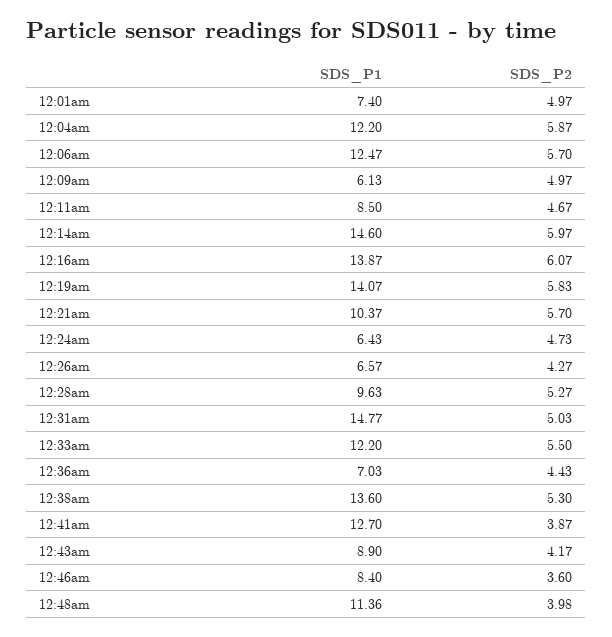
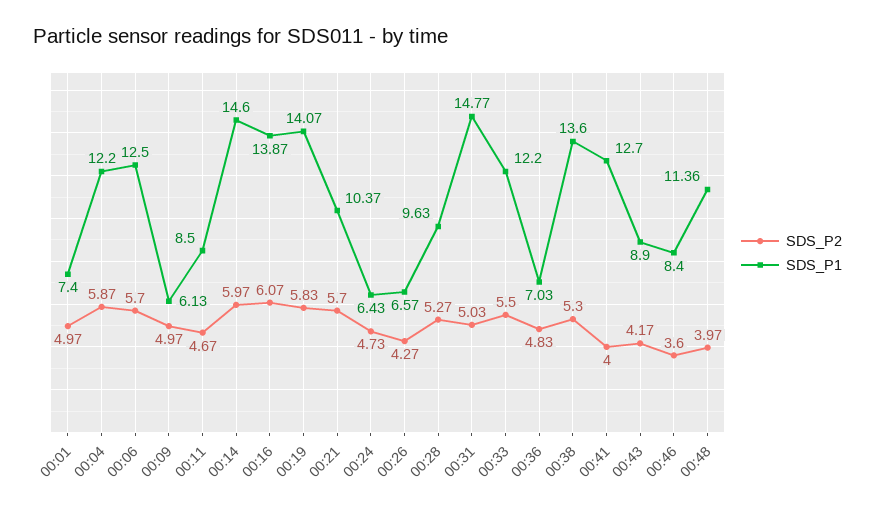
  {
    "SDS_P1": {
      "12:01am": 7.4,
      "12:04am": 12.2,
-     "12:06am": 12.47,
+     "12:06am": 12.5,
      "12:09am": 6.13,
      "12:11am": 8.5,
      "12:14am": 14.6,
      "12:16am": 13.87,
      "12:19am": 14.07,
      "12:21am": 10.37,
      "12:24am": 6.43,
      "12:26am": 6.57,
      "12:28am": 9.63,
      "12:31am": 14.77,
      "12:33am": 12.2,
      "12:36am": 7.03,
      "12:38am": 13.6,
      "12:41am": 12.7,
      "12:43am": 8.9,
      "12:46am": 8.4,
      "12:48am": 11.36
    },
    "SDS_P2": {
      "12:01am": 4.97,
      "12:04am": 5.87,
      "12:06am": 5.7,
      "12:09am": 4.97,
      "12:11am": 4.67,
      "12:14am": 5.97,
      "12:16am": 6.07,
      "12:19am": 5.83,
      "12:21am": 5.7,
      "12:24am": 4.73,
      "12:26am": 4.27,
      "12:28am": 5.27,
      "12:31am": 5.03,
      "12:33am": 5.5,
-     "12:36am": 4.43,
+     "12:36am": 4.83,
      "12:38am": 5.3,
-     "12:41am": 3.87,
+     "12:41am": 4,
      "12:43am": 4.17,
      "12:46am": 3.6,
-     "12:48am": 3.98
+     "12:48am": 3.97
    }
  }

